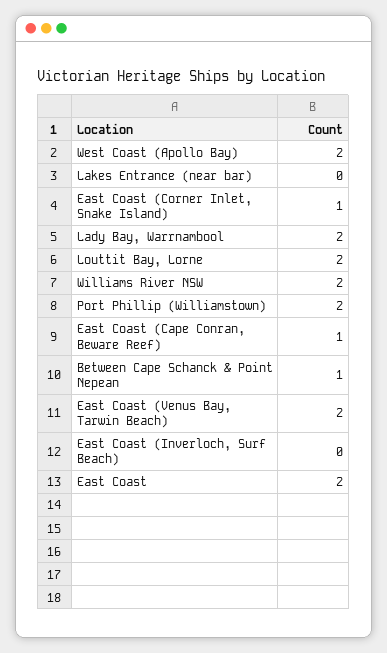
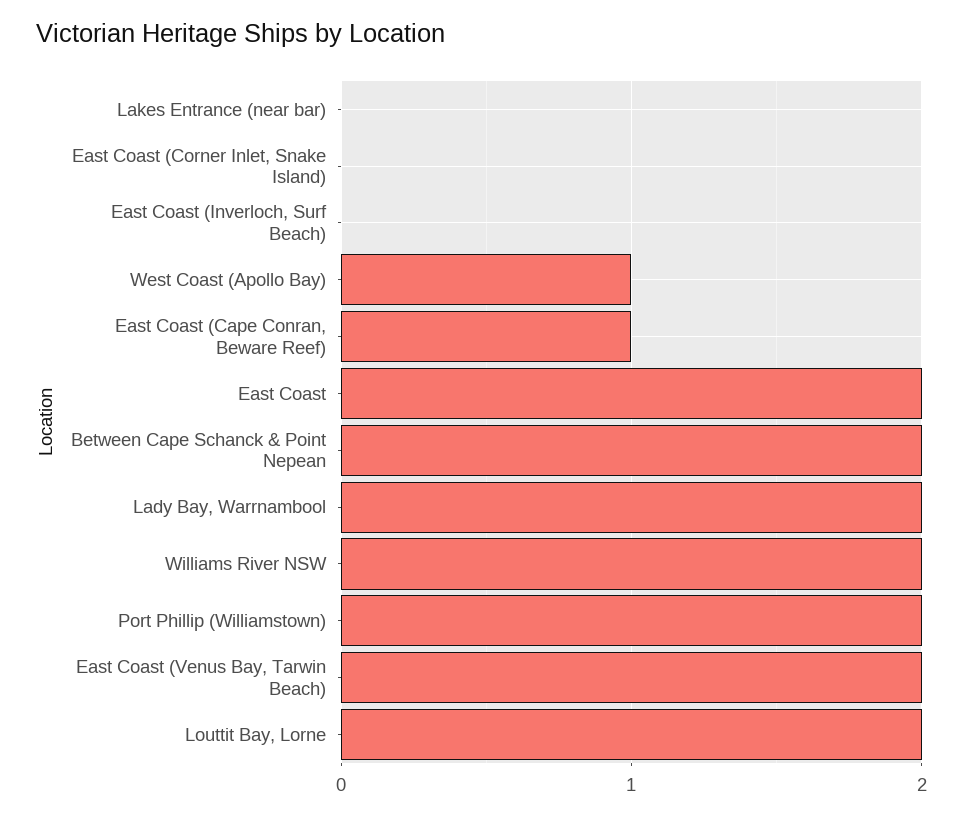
  {
-   "West Coast (Apollo Bay)": 2,
+   "West Coast (Apollo Bay)": 1,
    "Lakes Entrance (near bar)": 0,
-   "East Coast (Corner Inlet, Snake Island)": 1,
+   "East Coast (Corner Inlet, Snake Island)": 0,
    "Lady Bay, Warrnambool": 2,
    "Louttit Bay, Lorne": 2,
    "Williams River NSW": 2,
    "Port Phillip (Williamstown)": 2,
    "East Coast (Cape Conran, Beware Reef)": 1,
-   "Between Cape Schanck & Point Nepean": 1,
+   "Between Cape Schanck & Point Nepean": 2,
    "East Coast (Venus Bay, Tarwin Beach)": 2,
    "East Coast (Inverloch, Surf Beach)": 0,
    "East Coast": 2
  }

